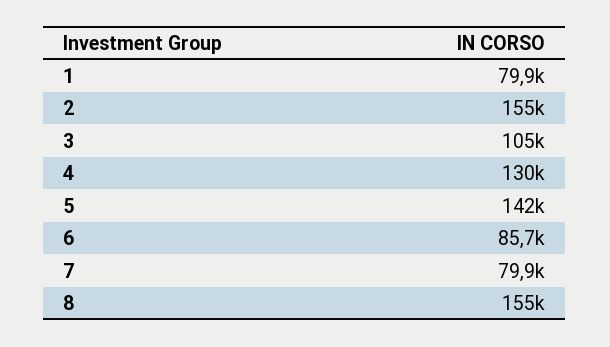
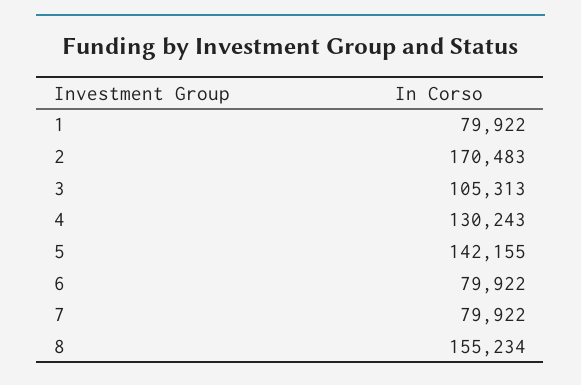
  {
    "1": 79922,
-   "2": 155000,
+   "2": 170483,
    "3": 105313,
    "4": 130243,
    "5": 142155,
-   "6": 85700,
+   "6": 79922,
    "7": 79922,
    "8": 155234
  }

